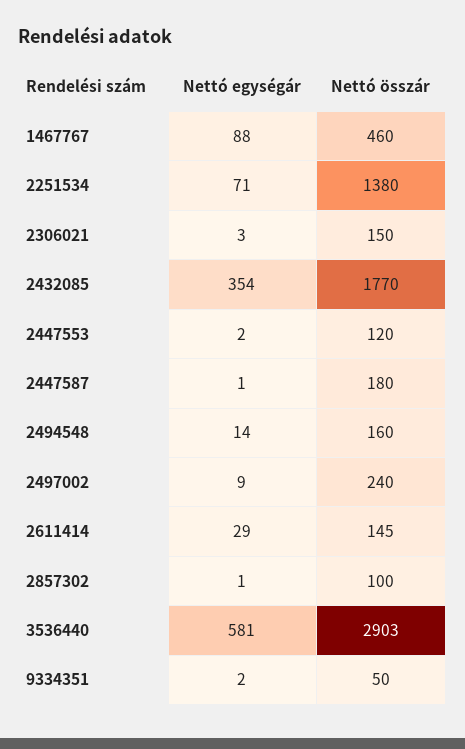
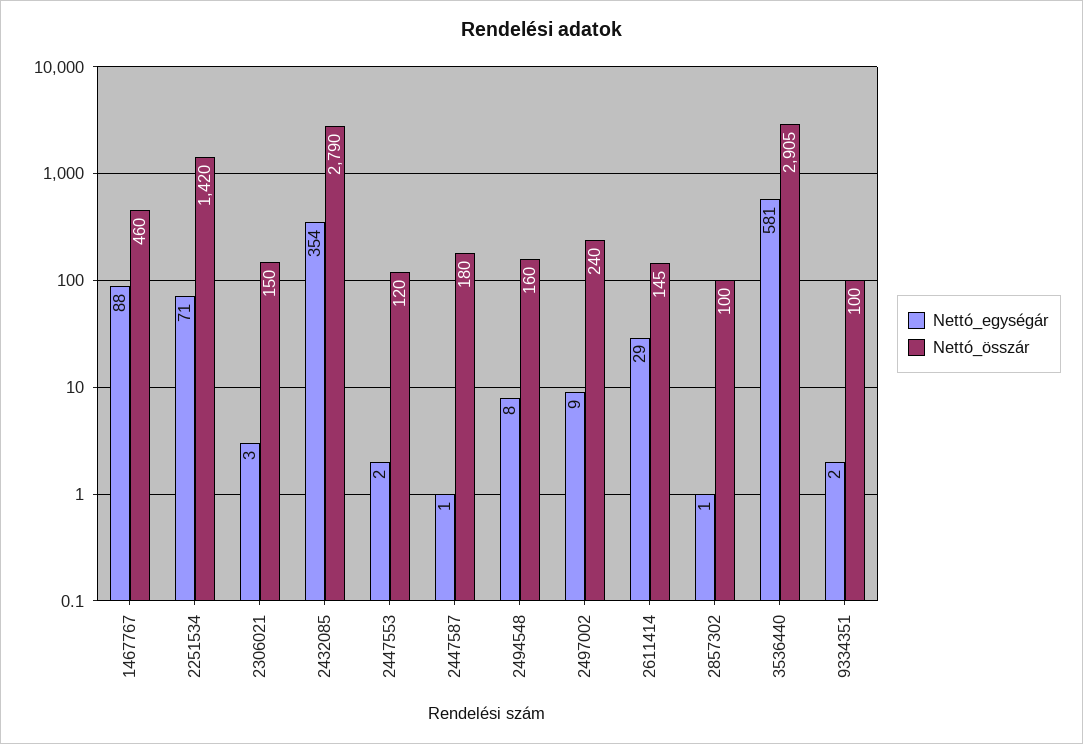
  {
    "Nettó egységár": {
      "1467767": 88,
      "2251534": 71,
      "2306021": 3,
      "2432085": 354,
      "2447553": 2,
      "2447587": 1,
-     "2494548": 14,
+     "2494548": 8,
      "2497002": 9,
      "2611414": 29,
      "2857302": 1,
      "3536440": 581,
      "9334351": 2
    },
    "Nettó összár": {
      "1467767": 460,
-     "2251534": 1380,
+     "2251534": 1420,
      "2306021": 150,
-     "2432085": 1770,
+     "2432085": 2790,
      "2447553": 120,
      "2447587": 180,
      "2494548": 160,
      "2497002": 240,
      "2611414": 145,
      "2857302": 100,
-     "3536440": 2903,
+     "3536440": 2905,
-     "9334351": 50
+     "9334351": 100
    }
  }

